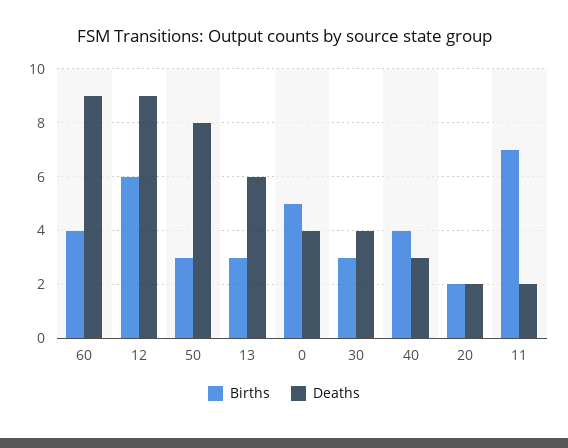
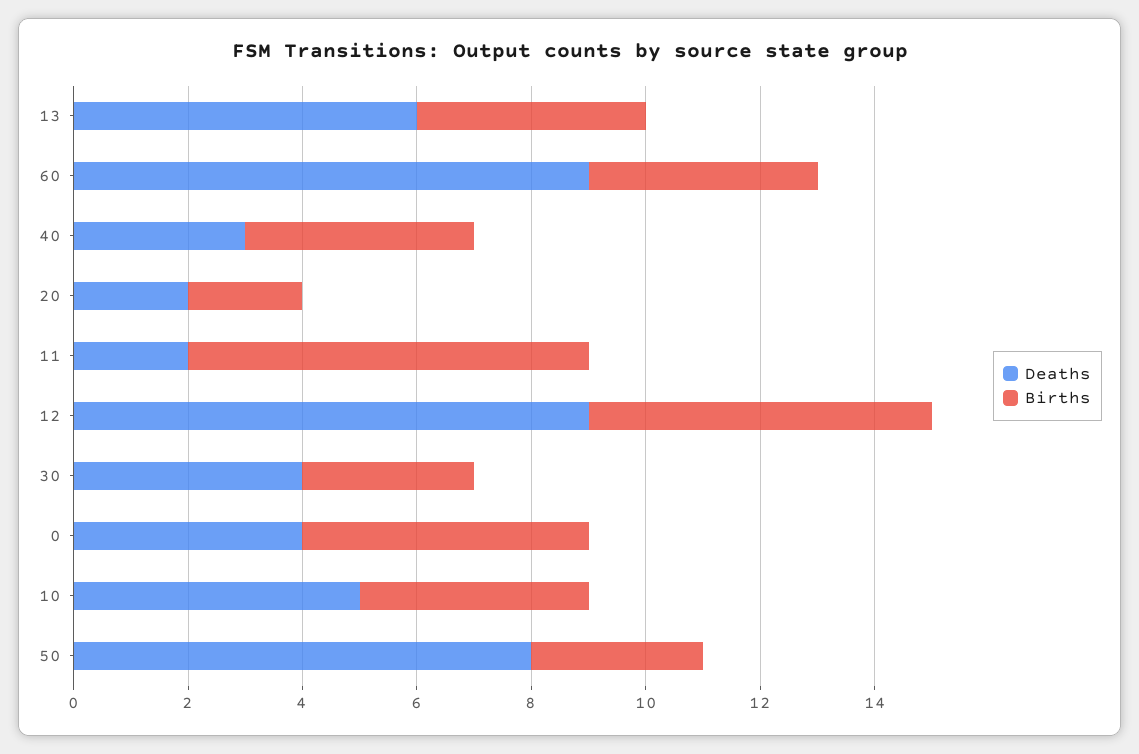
  {
    "Births": {
      "60": 4,
      "12": 6,
      "50": 3,
-     "13": 3,
+     "13": 4,
      "0": 5,
      "30": 3,
      "40": 4,
      "20": 2,
-     "11": 7
+     "11": 7,
+     "10": 4
    },
    "Deaths": {
      "60": 9,
      "12": 9,
      "50": 8,
      "13": 6,
      "0": 4,
      "30": 4,
      "40": 3,
      "20": 2,
-     "11": 2
+     "11": 2,
+     "10": 5
    }
  }

